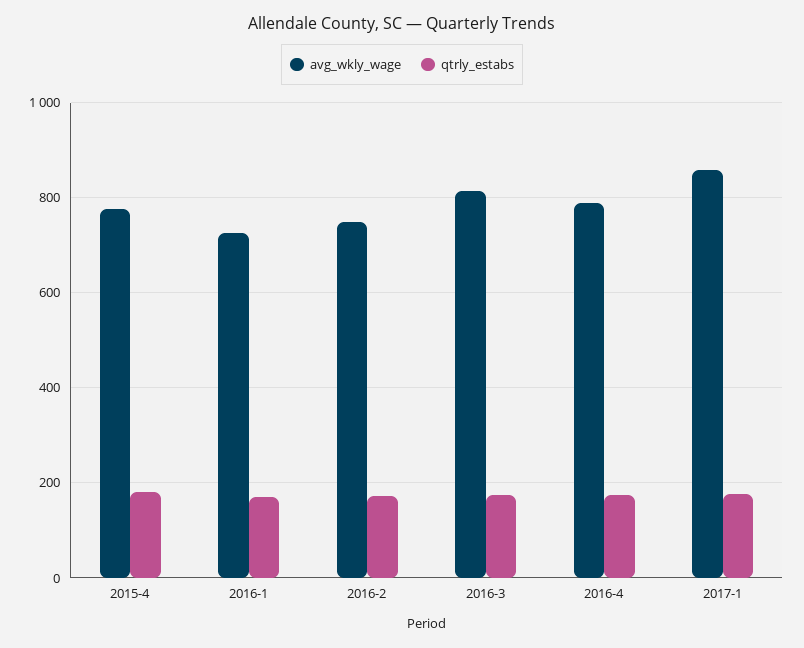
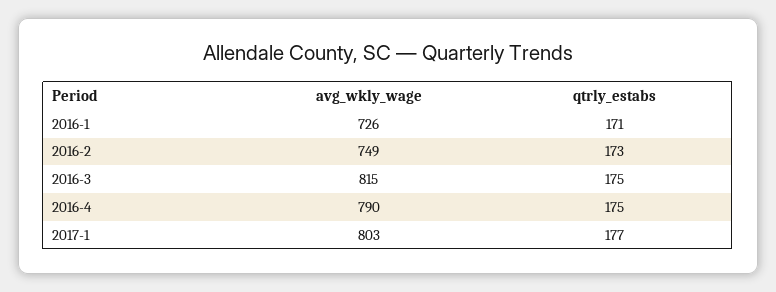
  {
    "avg_wkly_wage": {
-     "2015-4": 780,
      "2016-1": 726,
      "2016-2": 749,
      "2016-3": 815,
      "2016-4": 790,
-     "2017-1": 860
+     "2017-1": 803
    },
    "qtrly_estabs": {
-     "2015-4": 180,
      "2016-1": 171,
      "2016-2": 173,
      "2016-3": 175,
      "2016-4": 175,
      "2017-1": 177
    }
  }

